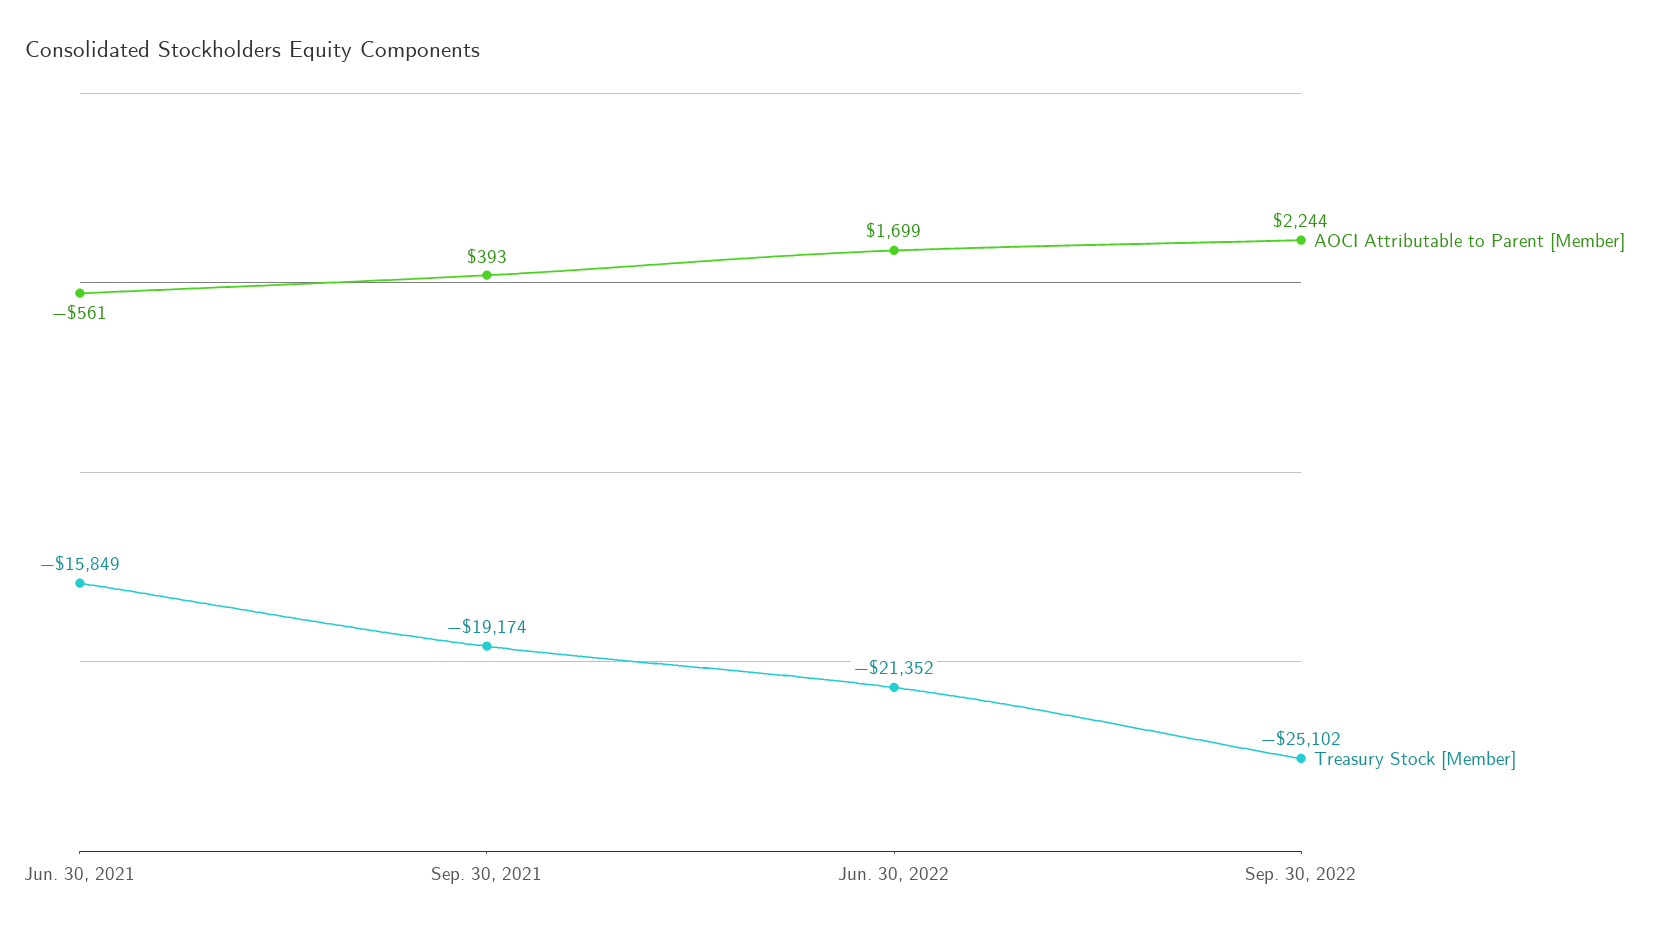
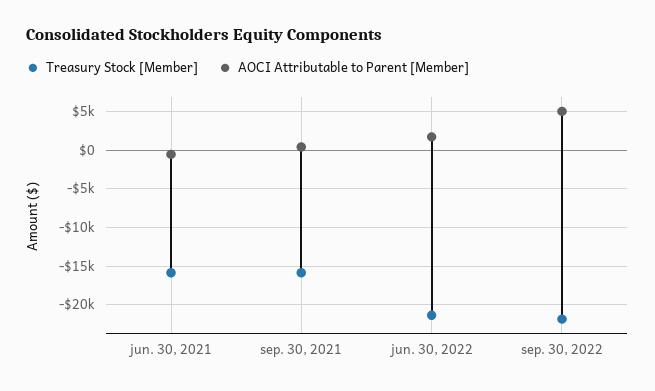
  {
    "AOCI Attributable to Parent [Member]": {
      "Jun. 30, 2021": -561,
      "Sep. 30, 2021": 393,
      "Jun. 30, 2022": 1699,
-     "Sep. 30, 2022": 2244
+     "Sep. 30, 2022": 5000
    },
    "Treasury Stock [Member]": {
      "Jun. 30, 2021": -15849,
-     "Sep. 30, 2021": -19174,
+     "Sep. 30, 2021": -16000,
      "Jun. 30, 2022": -21352,
-     "Sep. 30, 2022": -25102
+     "Sep. 30, 2022": -22000
    }
  }

